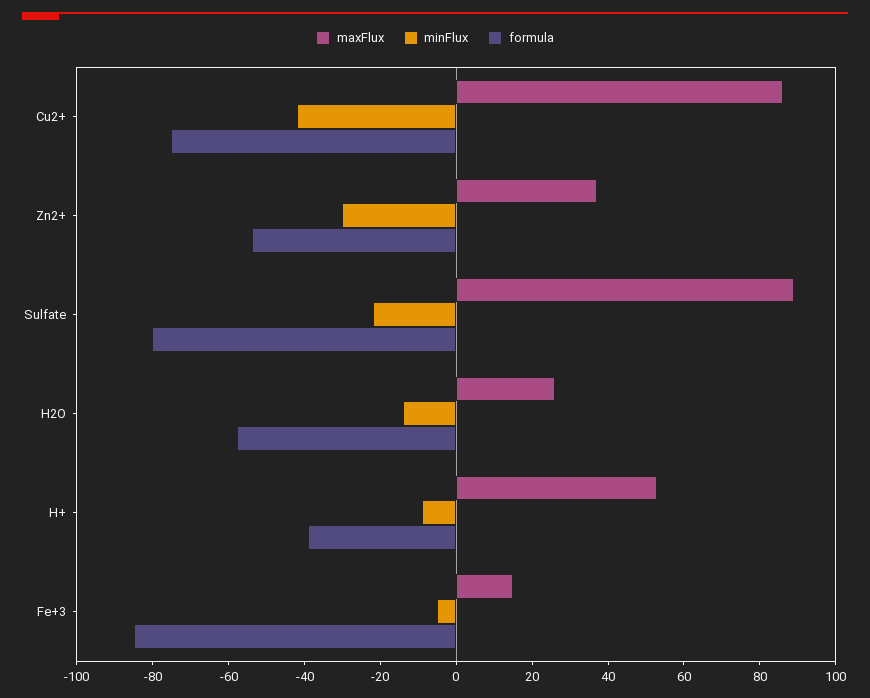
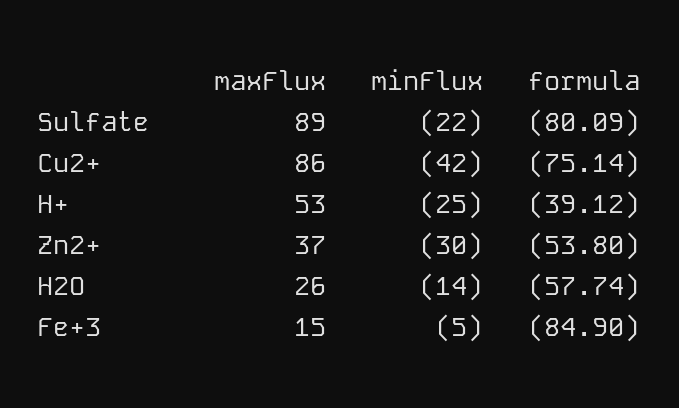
  {
    "maxFlux": {
      "Cu2+": 86,
      "Zn2+": 37,
      "Sulfate": 89,
      "H2O": 26,
      "H+": 53,
      "Fe+3": 15
    },
    "minFlux": {
      "Cu2+": -42,
      "Zn2+": -30,
      "Sulfate": -22,
      "H2O": -14,
-     "H+": -10,
+     "H+": -25,
      "Fe+3": -5
    },
    "formula": {
      "Cu2+": -75.14,
      "Zn2+": -53.8,
      "Sulfate": -80.09,
      "H2O": -57.74,
      "H+": -39.12,
      "Fe+3": -84.9
    }
  }

